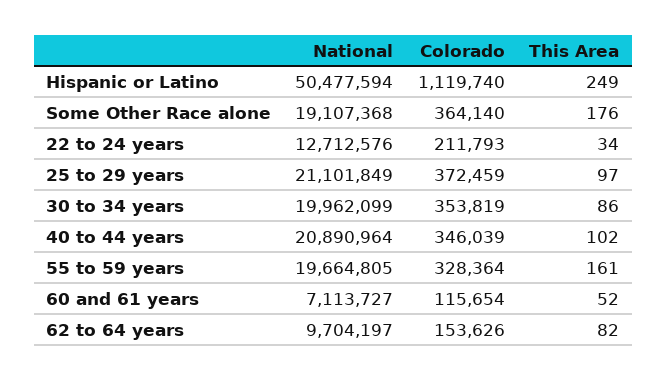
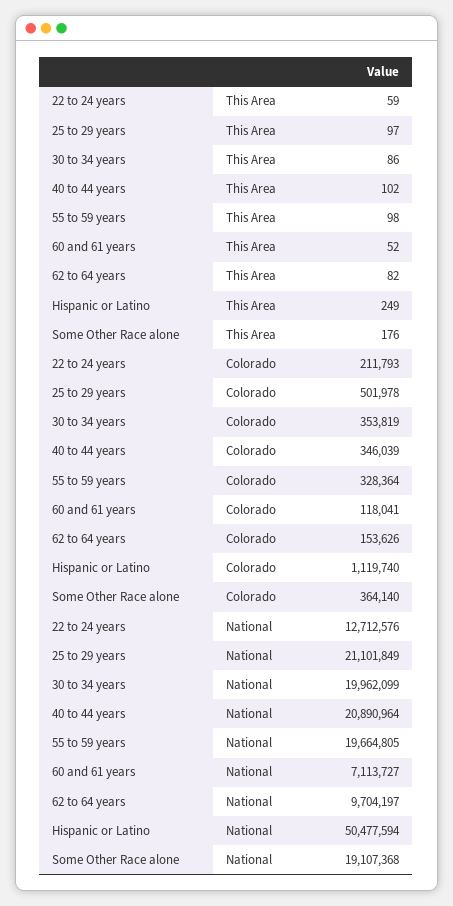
  {
    "National": {
      "Hispanic or Latino": 50477594,
      "Some Other Race alone": 19107368,
      "22 to 24 years": 12712576,
      "25 to 29 years": 21101849,
      "30 to 34 years": 19962099,
      "40 to 44 years": 20890964,
      "55 to 59 years": 19664805,
      "60 and 61 years": 7113727,
      "62 to 64 years": 9704197
    },
    "Colorado": {
      "Hispanic or Latino": 1119740,
      "Some Other Race alone": 364140,
      "22 to 24 years": 211793,
-     "25 to 29 years": 372459,
+     "25 to 29 years": 501978,
      "30 to 34 years": 353819,
      "40 to 44 years": 346039,
      "55 to 59 years": 328364,
-     "60 and 61 years": 115654,
+     "60 and 61 years": 118041,
      "62 to 64 years": 153626
    },
    "This Area": {
      "Hispanic or Latino": 249,
      "Some Other Race alone": 176,
-     "22 to 24 years": 34,
+     "22 to 24 years": 59,
      "25 to 29 years": 97,
      "30 to 34 years": 86,
      "40 to 44 years": 102,
-     "55 to 59 years": 161,
+     "55 to 59 years": 98,
      "60 and 61 years": 52,
      "62 to 64 years": 82
    }
  }

